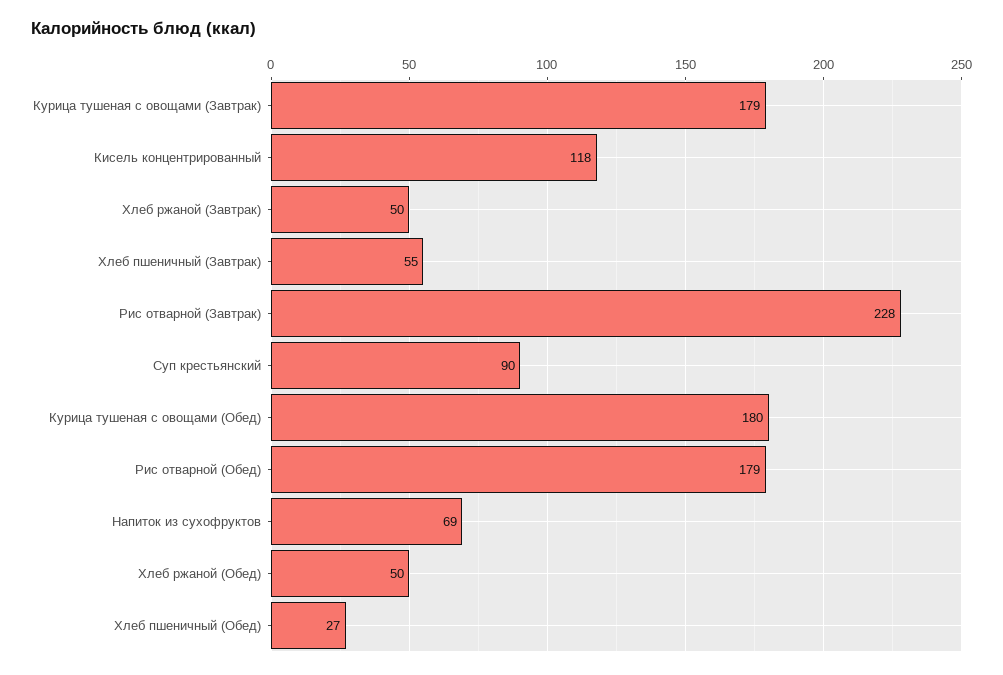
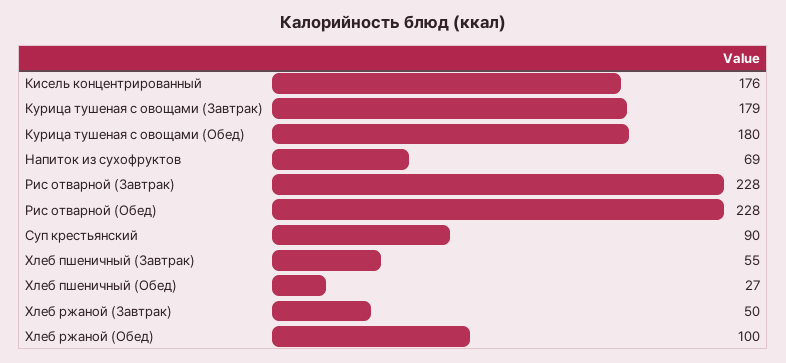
  {
    "Курица тушеная с овощами (Завтрак)": 179,
-   "Кисель концентрированный": 118,
+   "Кисель концентрированный": 176,
    "Хлеб ржаной (Завтрак)": 50,
    "Хлеб пшеничный (Завтрак)": 55,
    "Рис отварной (Завтрак)": 228,
    "Суп крестьянский": 90,
    "Курица тушеная с овощами (Обед)": 180,
-   "Рис отварной (Обед)": 179,
+   "Рис отварной (Обед)": 228,
    "Напиток из сухофруктов": 69,
-   "Хлеб ржаной (Обед)": 50,
+   "Хлеб ржаной (Обед)": 100,
    "Хлеб пшеничный (Обед)": 27
  }

